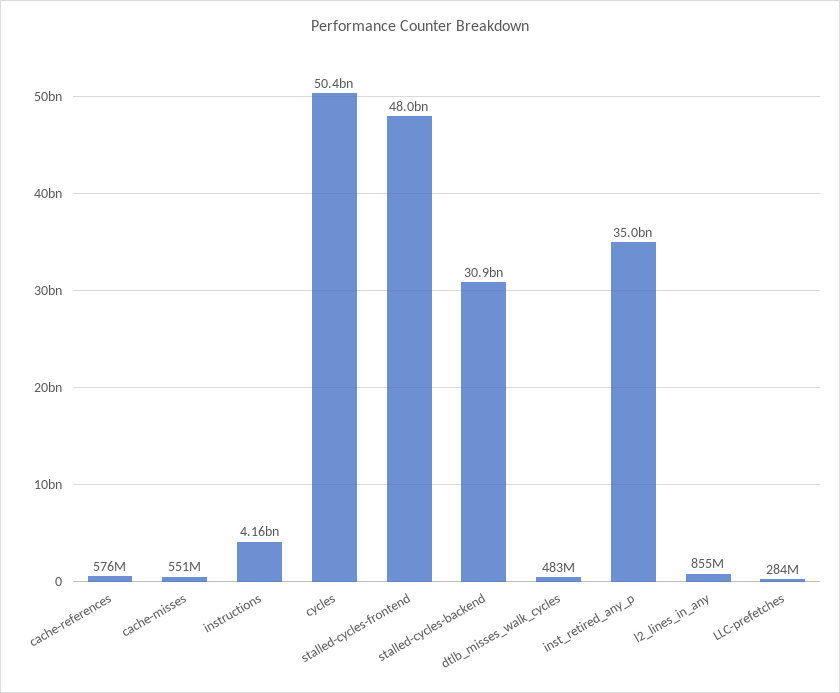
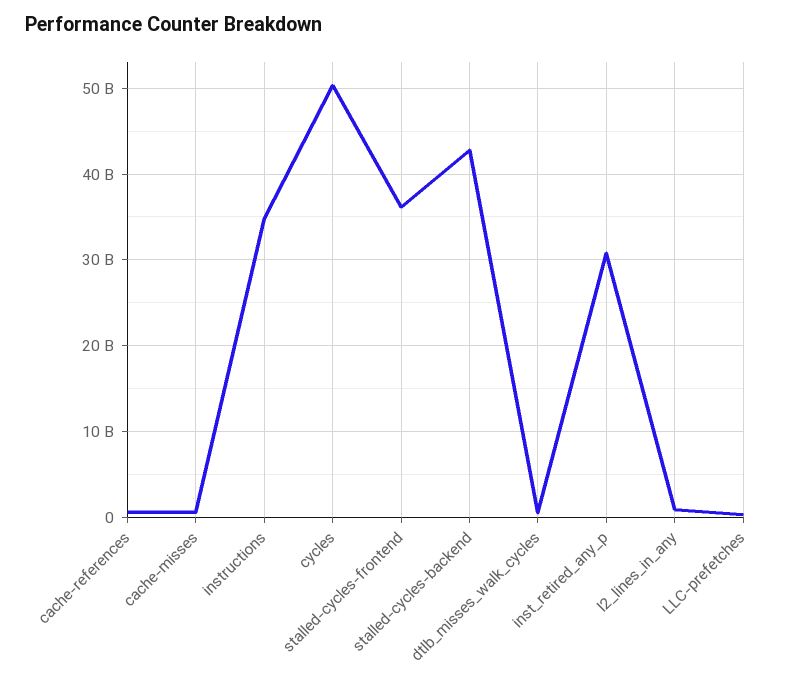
  {
    "cache-references": 576000000,
    "cache-misses": 551000000,
-   "instructions": 4160000000,
+   "instructions": 35000000000,
    "cycles": 50400000000,
-   "stalled-cycles-frontend": 48000000000,
+   "stalled-cycles-frontend": 36000000000,
-   "stalled-cycles-backend": 30900000000,
+   "stalled-cycles-backend": 43000000000,
    "dtlb_misses_walk_cycles": 483000000,
-   "inst_retired_any_p": 35000000000,
+   "inst_retired_any_p": 31000000000,
    "l2_lines_in_any": 855000000,
    "LLC-prefetches": 284000000
  }

